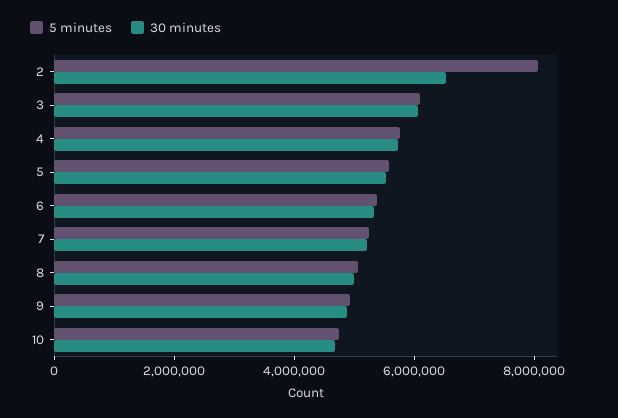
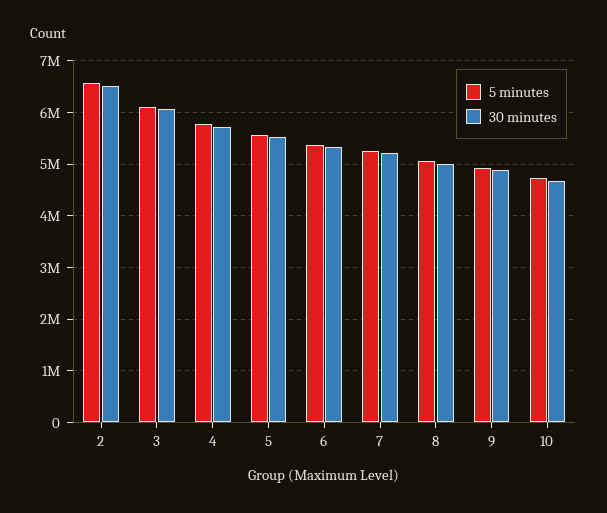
  {
    "5 minutes": {
-     "2": 8000000,
+     "2": 6600000,
      "3": 6200000,
      "4": 5800000,
      "5": 5600000,
      "6": 5400000,
      "7": 5200000,
      "8": 5000000,
      "9": 5000000,
      "10": 4800000
    },
    "30 minutes": {
      "2": 6600000,
      "3": 6000000,
      "4": 5800000,
      "5": 5600000,
      "6": 5400000,
      "7": 5200000,
      "8": 5000000,
      "9": 4800000,
      "10": 4600000
    }
  }

